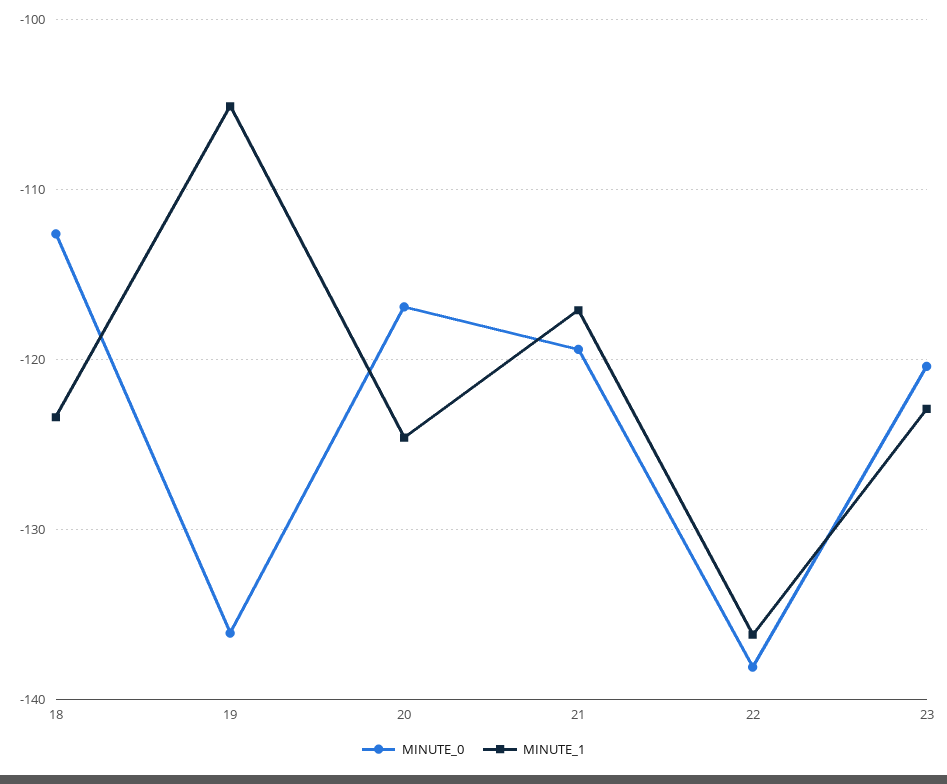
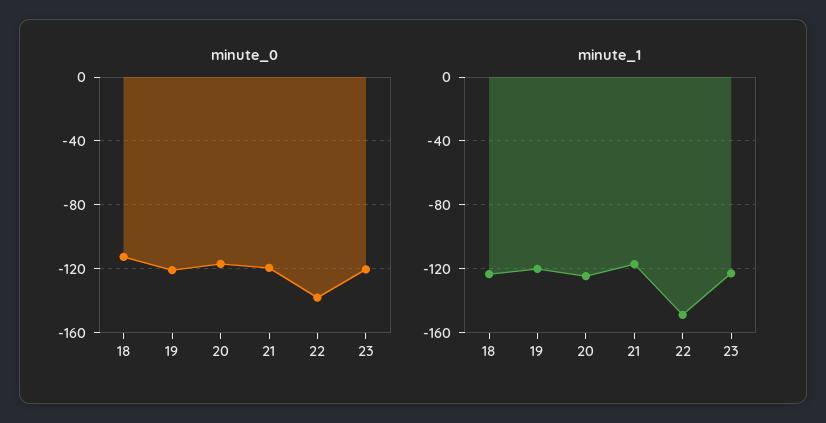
  {
    "MINUTE_0": {
      "18": -113,
-     "19": -136,
+     "19": -120,
      "20": -117,
      "21": -119,
      "22": -138,
      "23": -120
    },
    "MINUTE_1": {
      "18": -123,
-     "19": -105,
+     "19": -120,
      "20": -125,
      "21": -117,
-     "22": -136,
+     "22": -150,
      "23": -123
    }
  }

